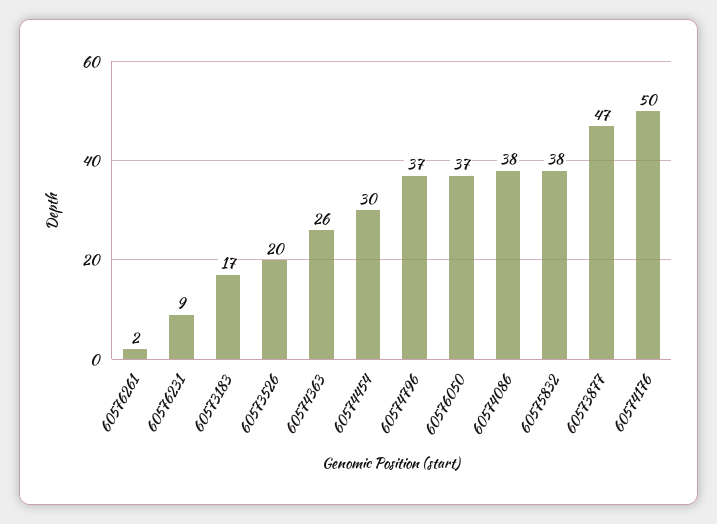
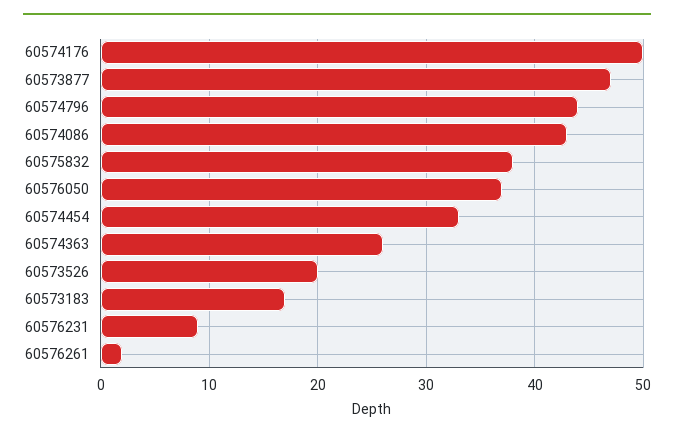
  {
    "60576261": 2,
    "60576231": 9,
    "60573183": 17,
    "60573526": 20,
    "60574363": 26,
-   "60574454": 30,
+   "60574454": 33,
-   "60574796": 37,
+   "60574796": 44,
    "60576050": 37,
-   "60574086": 38,
+   "60574086": 43,
    "60575832": 38,
    "60573877": 47,
    "60574176": 50
  }

